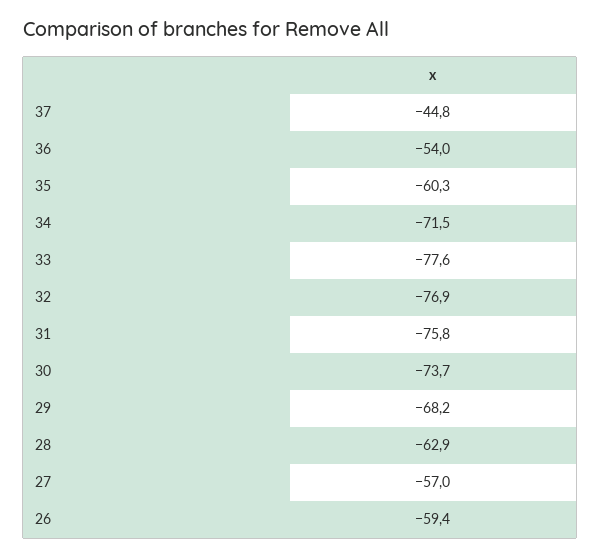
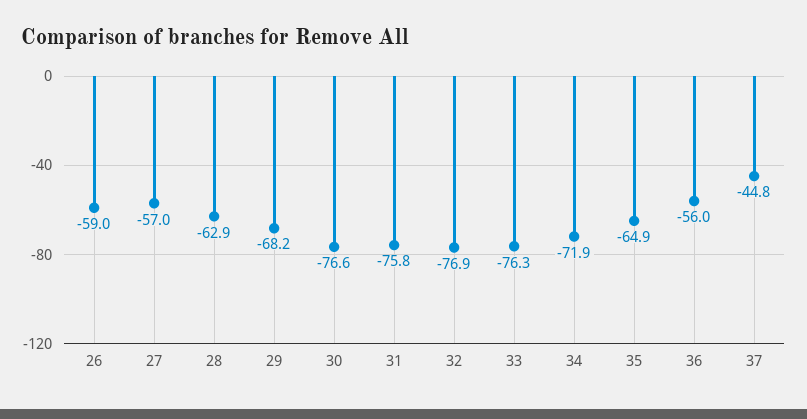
  {
    "37": -44.8,
-   "36": -54,
+   "36": -56,
-   "35": -60.3,
+   "35": -64.9,
-   "34": -71.5,
+   "34": -71.9,
-   "33": -77.6,
+   "33": -76.3,
    "32": -76.9,
    "31": -75.8,
-   "30": -73.7,
+   "30": -76.6,
    "29": -68.2,
    "28": -62.9,
    "27": -57,
-   "26": -59.4
+   "26": -59
  }

